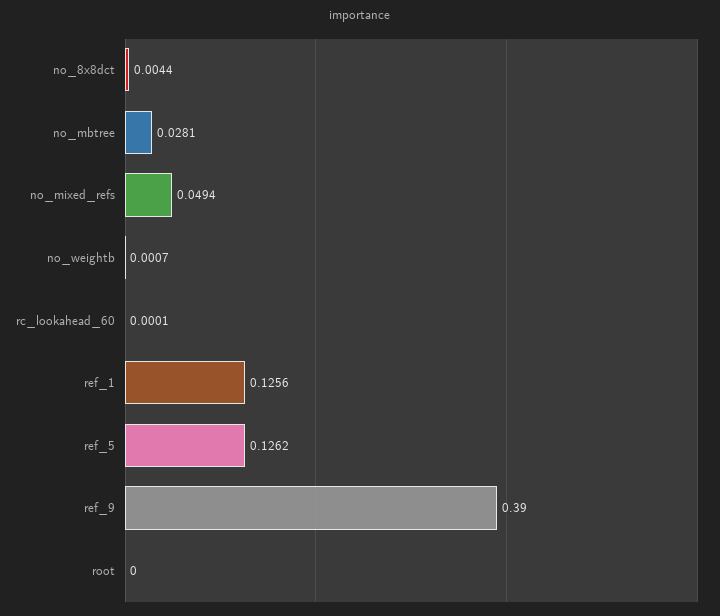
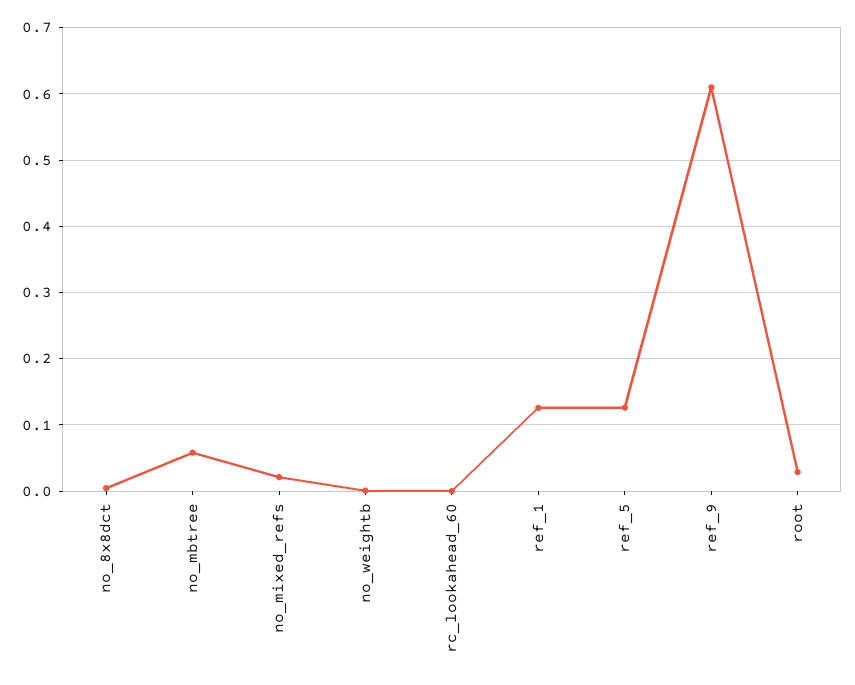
  {
    "no_8x8dct": 0.0044,
-   "no_mbtree": 0.0281,
+   "no_mbtree": 0.06,
-   "no_mixed_refs": 0.0494,
+   "no_mixed_refs": 0.02,
    "no_weightb": 0.0007,
    "rc_lookahead_60": 0.0001,
    "ref_1": 0.1256,
    "ref_5": 0.1262,
-   "ref_9": 0.39,
+   "ref_9": 0.61,
-   "root": 0
+   "root": 0.03
  }

